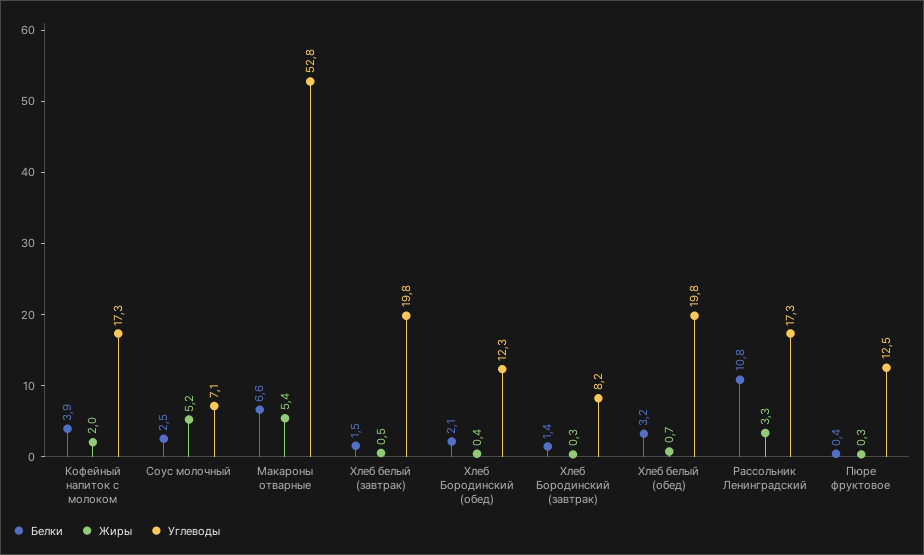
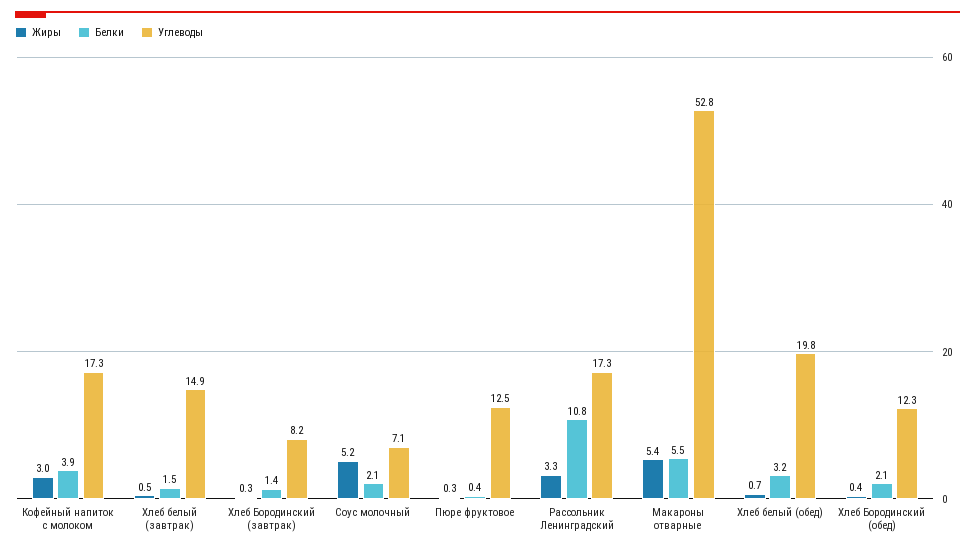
  {
    "Белки": {
      "Кофейный напиток с молоком": 3.9,
-     "Соус молочный": 2.5,
+     "Соус молочный": 2.1,
-     "Макароны отварные": 6.6,
+     "Макароны отварные": 5.5,
      "Хлеб белый (завтрак)": 1.5,
      "Хлеб Бородинский (обед)": 2.1,
      "Хлеб Бородинский (завтрак)": 1.4,
      "Хлеб белый (обед)": 3.2,
      "Рассольник Ленинградский": 10.8,
      "Пюре фруктовое": 0.4
    },
    "Жиры": {
-     "Кофейный напиток с молоком": 2,
+     "Кофейный напиток с молоком": 3,
      "Соус молочный": 5.2,
      "Макароны отварные": 5.4,
      "Хлеб белый (завтрак)": 0.5,
      "Хлеб Бородинский (обед)": 0.4,
      "Хлеб Бородинский (завтрак)": 0.3,
      "Хлеб белый (обед)": 0.7,
      "Рассольник Ленинградский": 3.3,
      "Пюре фруктовое": 0.3
    },
    "Углеводы": {
      "Кофейный напиток с молоком": 17.3,
      "Соус молочный": 7.1,
      "Макароны отварные": 52.8,
-     "Хлеб белый (завтрак)": 19.8,
+     "Хлеб белый (завтрак)": 14.9,
      "Хлеб Бородинский (обед)": 12.3,
      "Хлеб Бородинский (завтрак)": 8.2,
      "Хлеб белый (обед)": 19.8,
      "Рассольник Ленинградский": 17.3,
      "Пюре фруктовое": 12.5
    }
  }

